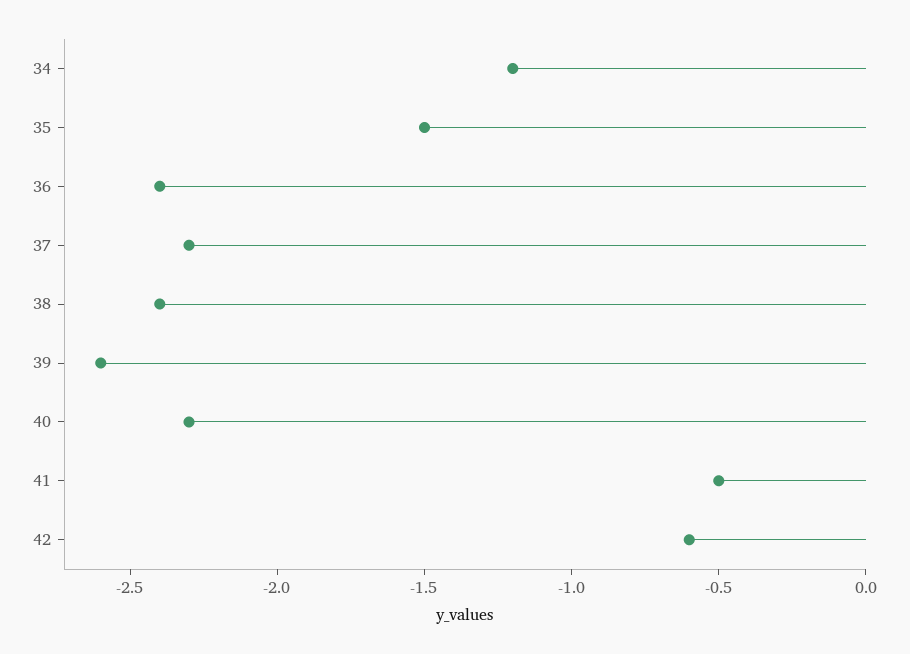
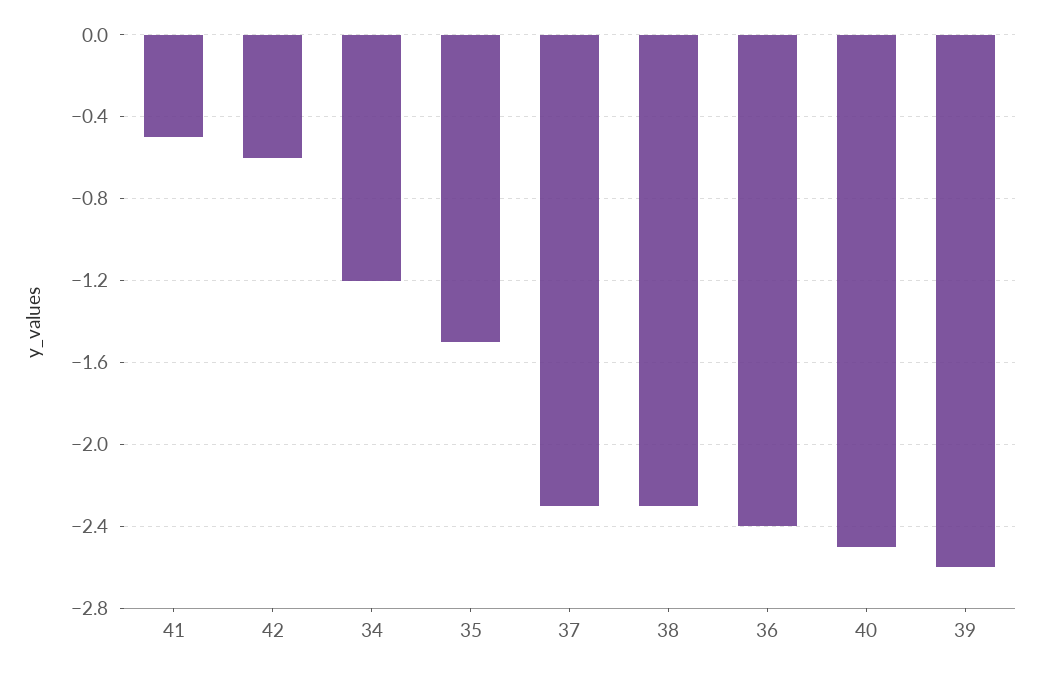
  {
    "34": -1.2,
    "35": -1.5,
    "36": -2.4,
    "37": -2.3,
-   "38": -2.4,
+   "38": -2.3,
    "39": -2.6,
-   "40": -2.3,
+   "40": -2.5,
    "41": -0.5,
    "42": -0.6
  }

